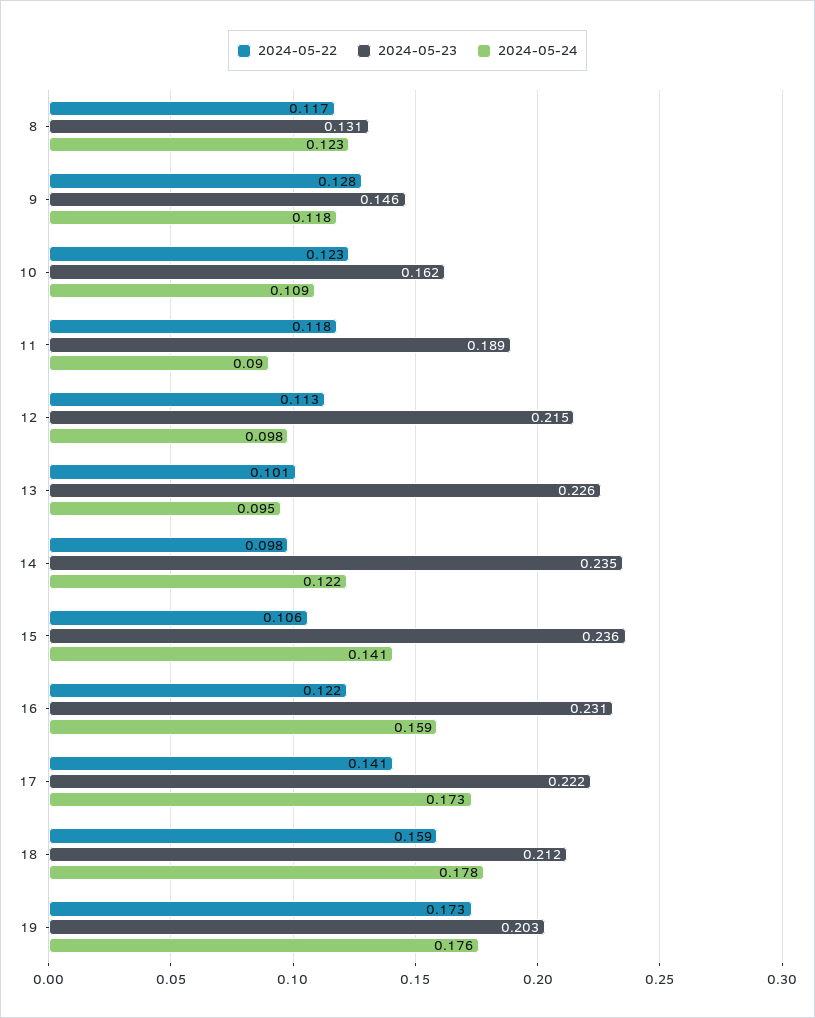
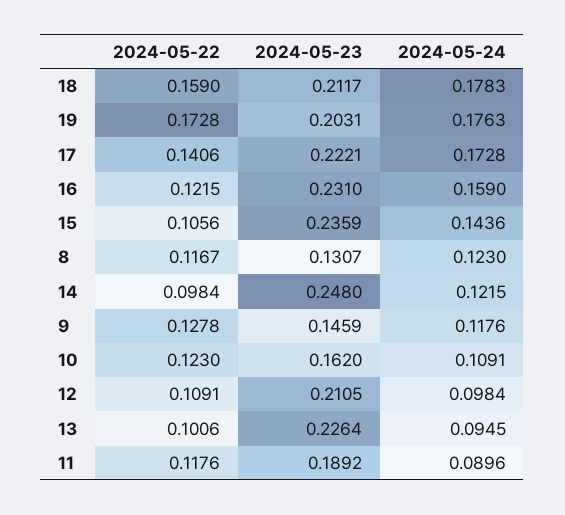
  {
    "2024-05-22": {
      "8": 0.1167,
      "9": 0.1278,
      "10": 0.123,
      "11": 0.1176,
-     "12": 0.113,
+     "12": 0.1091,
      "13": 0.1006,
      "14": 0.0984,
      "15": 0.1056,
      "16": 0.1215,
      "17": 0.1406,
      "18": 0.159,
      "19": 0.1728
    },
    "2024-05-23": {
      "8": 0.1307,
      "9": 0.1459,
      "10": 0.162,
      "11": 0.1892,
-     "12": 0.215,
+     "12": 0.2105,
      "13": 0.2264,
-     "14": 0.235,
+     "14": 0.248,
      "15": 0.2359,
      "16": 0.231,
      "17": 0.2221,
      "18": 0.2117,
      "19": 0.2031
    },
    "2024-05-24": {
      "8": 0.123,
      "9": 0.1176,
      "10": 0.1091,
      "11": 0.0896,
      "12": 0.0984,
      "13": 0.0945,
      "14": 0.1215,
-     "15": 0.141,
+     "15": 0.1436,
      "16": 0.159,
      "17": 0.1728,
      "18": 0.1783,
      "19": 0.1763
    }
  }

